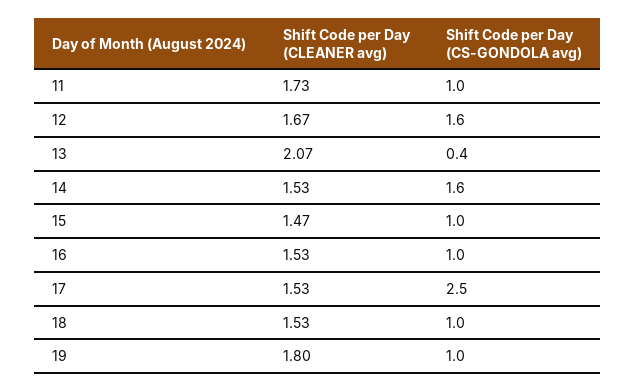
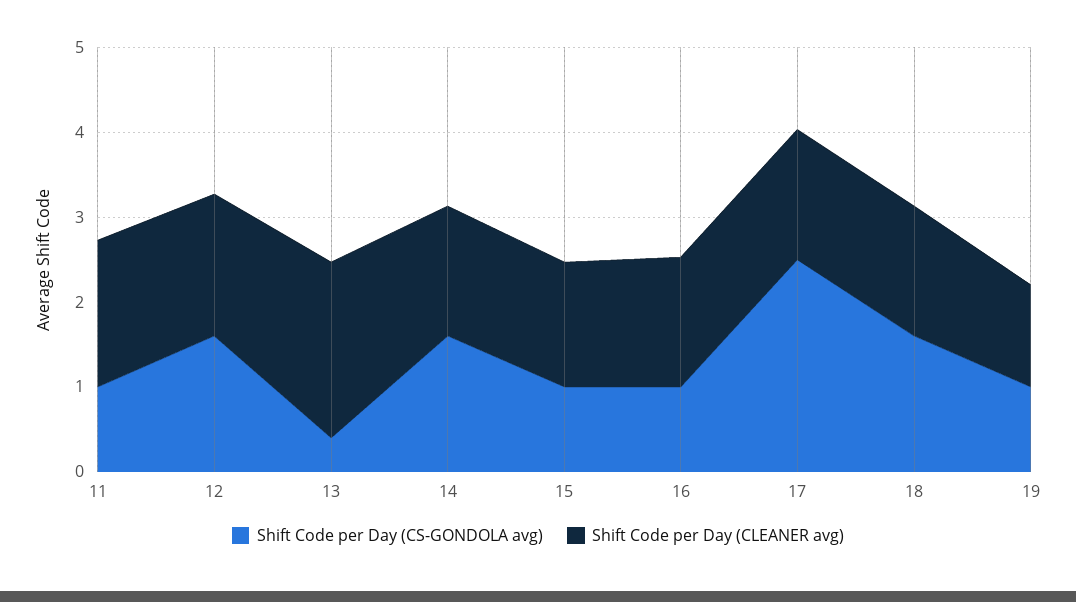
  {
    "Shift Code per Day (CLEANER avg)": {
      "11": 1.73,
      "12": 1.67,
      "13": 2.07,
      "14": 1.53,
      "15": 1.47,
      "16": 1.53,
      "17": 1.53,
      "18": 1.53,
-     "19": 1.8
+     "19": 1.2
    },
    "Shift Code per Day (CS-GONDOLA avg)": {
      "11": 1,
      "12": 1.6,
      "13": 0.4,
      "14": 1.6,
      "15": 1,
      "16": 1,
      "17": 2.5,
-     "18": 1,
+     "18": 1.6,
      "19": 1
    }
  }

